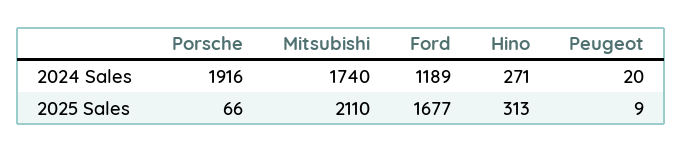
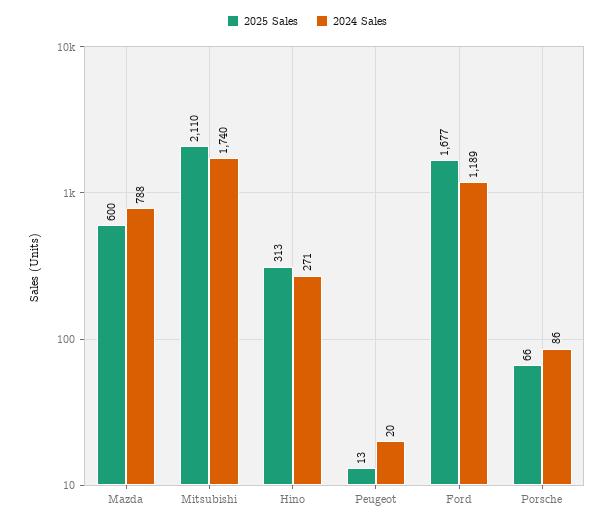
  {
    "2024 Sales": {
-     "Porsche": 1916,
+     "Porsche": 86,
      "Mitsubishi": 1740,
      "Ford": 1189,
      "Hino": 271,
-     "Peugeot": 20
+     "Peugeot": 20,
+     "Mazda": 788
    },
    "2025 Sales": {
      "Porsche": 66,
      "Mitsubishi": 2110,
      "Ford": 1677,
      "Hino": 313,
-     "Peugeot": 9
+     "Peugeot": 13,
+     "Mazda": 600
    }
  }

